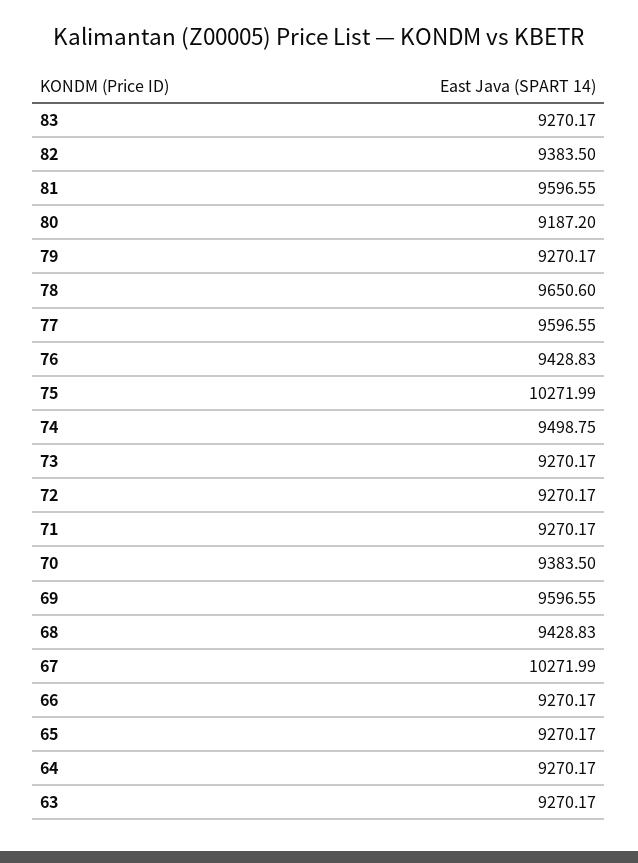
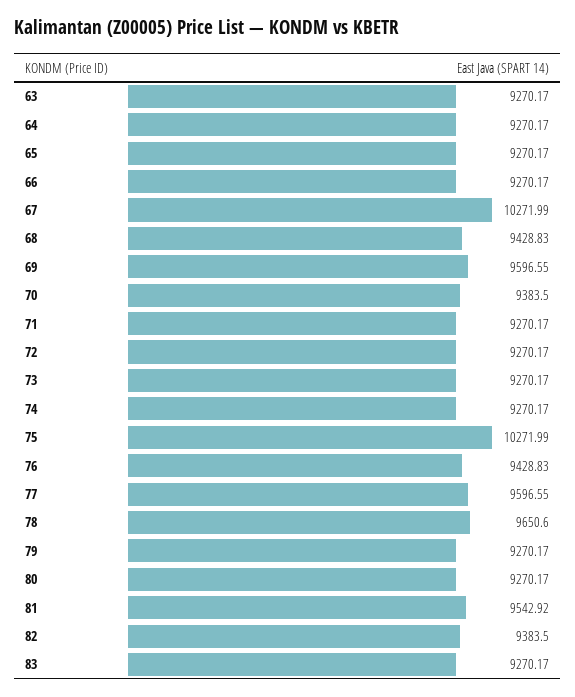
  {
    "83": 9270.17,
    "82": 9383.5,
-   "81": 9596.55,
+   "81": 9542.92,
-   "80": 9187.2,
+   "80": 9270.17,
    "79": 9270.17,
    "78": 9650.6,
    "77": 9596.55,
    "76": 9428.83,
    "75": 10271.99,
-   "74": 9498.75,
+   "74": 9270.17,
    "73": 9270.17,
    "72": 9270.17,
    "71": 9270.17,
    "70": 9383.5,
    "69": 9596.55,
    "68": 9428.83,
    "67": 10271.99,
    "66": 9270.17,
    "65": 9270.17,
    "64": 9270.17,
    "63": 9270.17
  }

